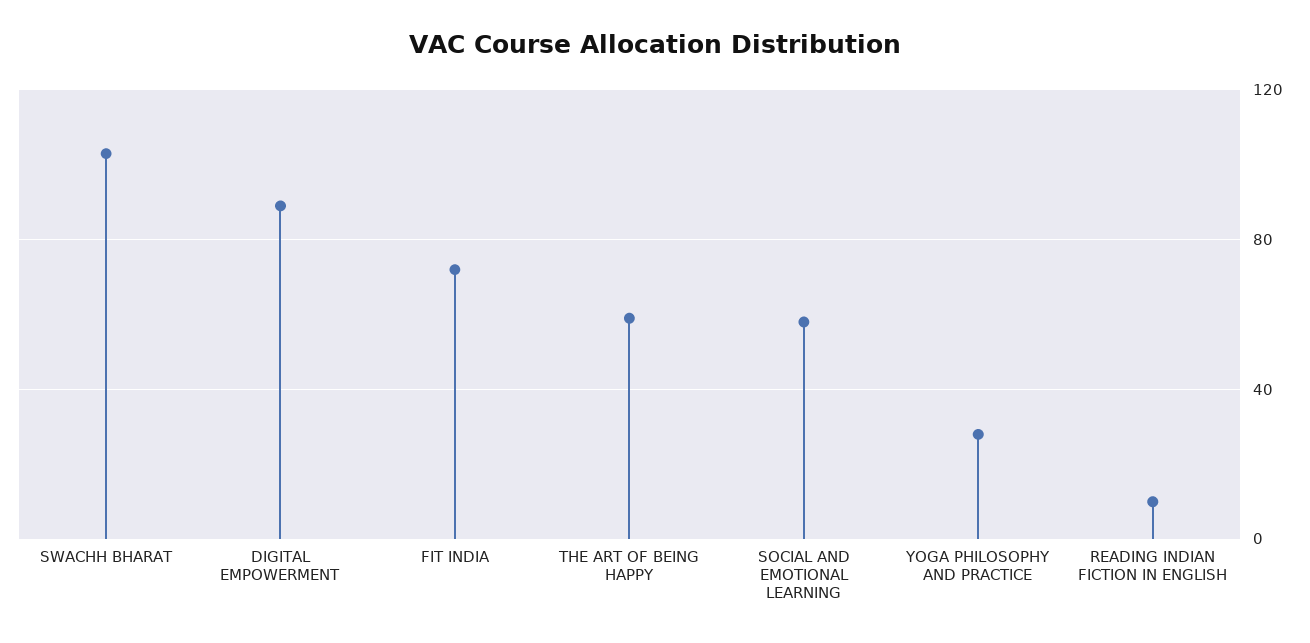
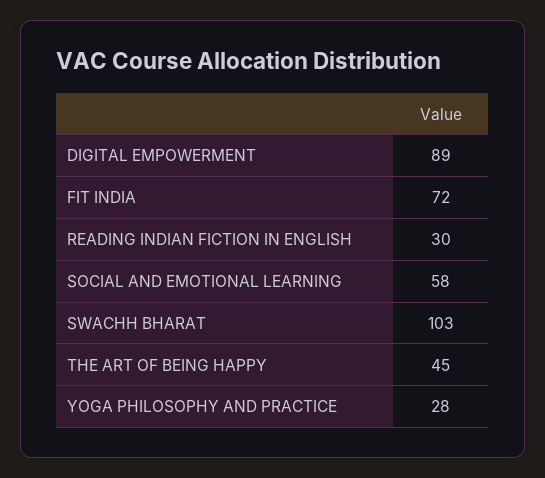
  {
    "SWACHH BHARAT": 103,
    "DIGITAL EMPOWERMENT": 89,
    "FIT INDIA": 72,
-   "THE ART OF BEING HAPPY": 60,
+   "THE ART OF BEING HAPPY": 45,
    "SOCIAL AND EMOTIONAL LEARNING": 58,
    "YOGA PHILOSOPHY AND PRACTICE": 28,
-   "READING INDIAN FICTION IN ENGLISH": 10
+   "READING INDIAN FICTION IN ENGLISH": 30
  }

